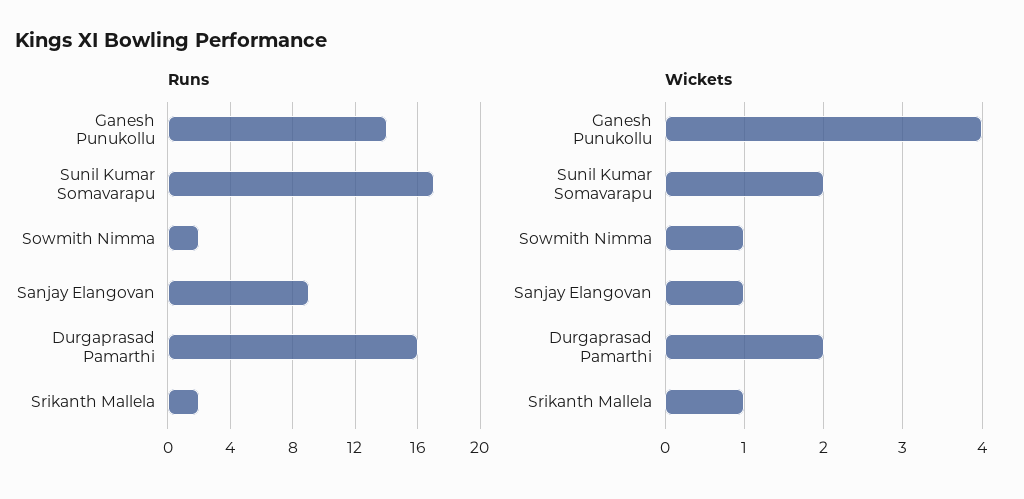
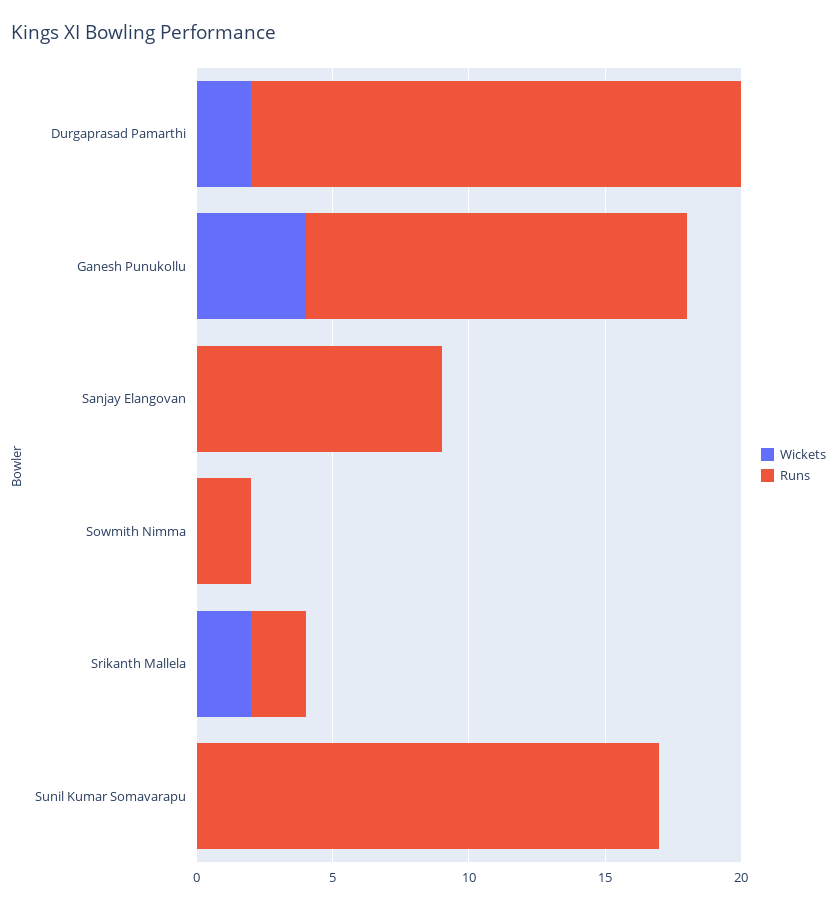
  {
    "Runs": {
      "Ganesh Punukollu": 14,
      "Sunil Kumar Somavarapu": 17,
      "Sowmith Nimma": 2,
      "Sanjay Elangovan": 9,
-     "Durgaprasad Pamarthi": 16,
+     "Durgaprasad Pamarthi": 18,
      "Srikanth Mallela": 2
    },
    "Wickets": {
      "Ganesh Punukollu": 4,
-     "Sunil Kumar Somavarapu": 2,
+     "Sunil Kumar Somavarapu": 0,
-     "Sowmith Nimma": 1,
+     "Sowmith Nimma": 0,
-     "Sanjay Elangovan": 1,
+     "Sanjay Elangovan": 0,
      "Durgaprasad Pamarthi": 2,
-     "Srikanth Mallela": 1
+     "Srikanth Mallela": 2
    }
  }

